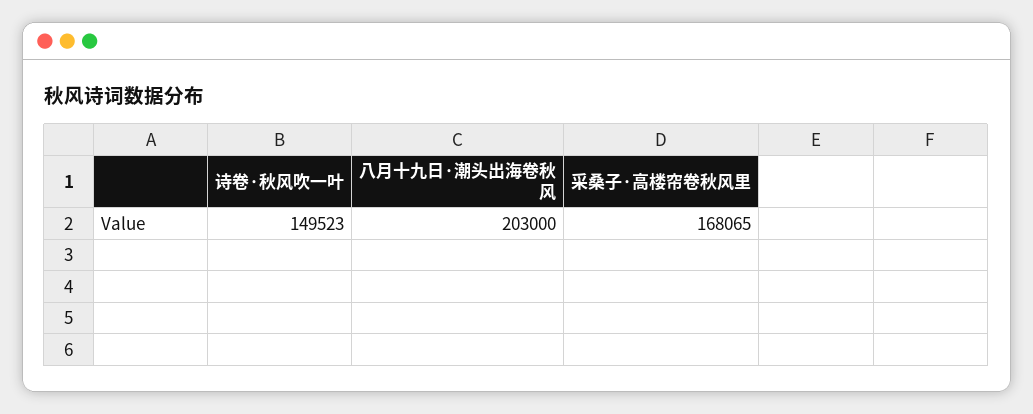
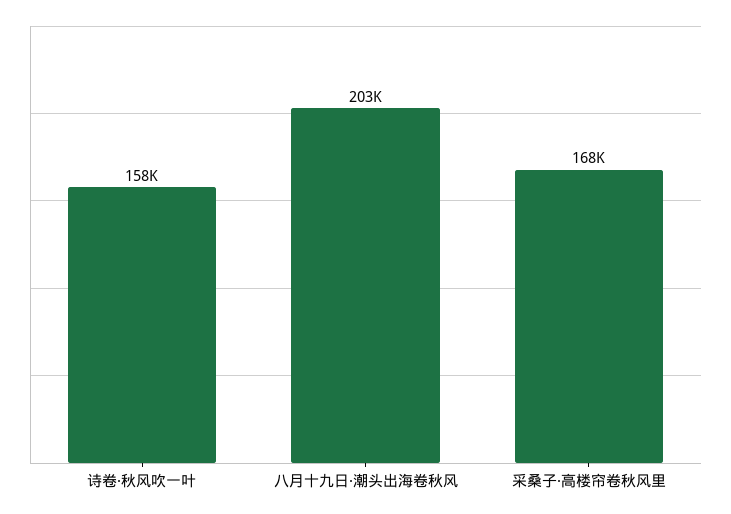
  {
-   "诗卷·秋风吹一叶": 149523,
+   "诗卷·秋风吹一叶": 158000,
    "八月十九日·潮头出海卷秋风": 203000,
    "采桑子·高楼帘卷秋风里": 168065
  }

